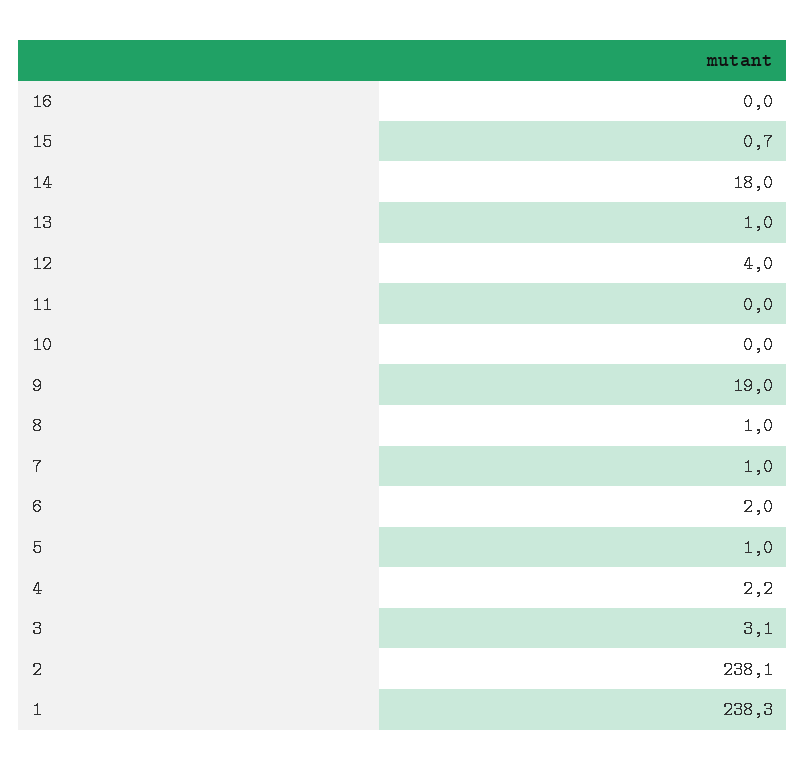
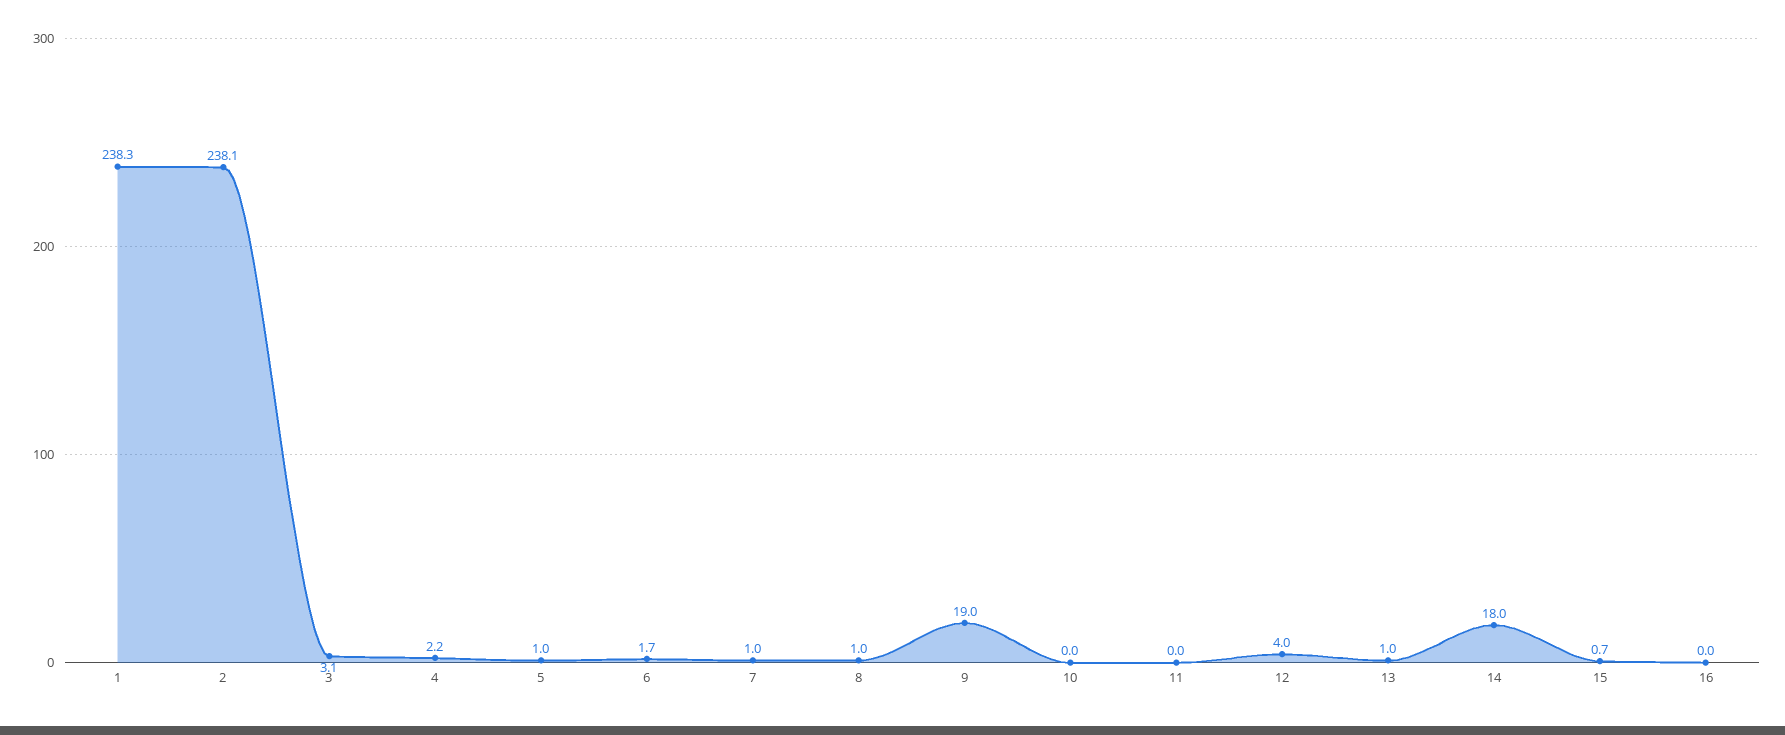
  {
    "16": 0,
    "15": 0.7,
    "14": 18,
    "13": 1,
    "12": 4,
    "11": 0,
    "10": 0,
    "9": 19,
    "8": 1,
    "7": 1,
-   "6": 2,
+   "6": 1.7,
    "5": 1,
    "4": 2.2,
    "3": 3.1,
    "2": 238.1,
    "1": 238.3
  }

